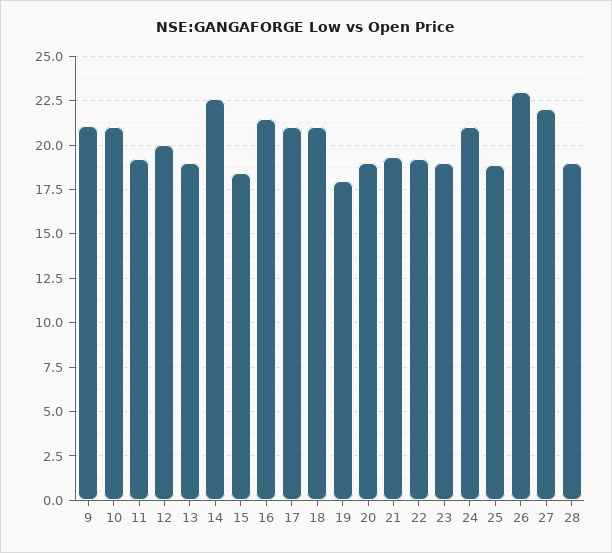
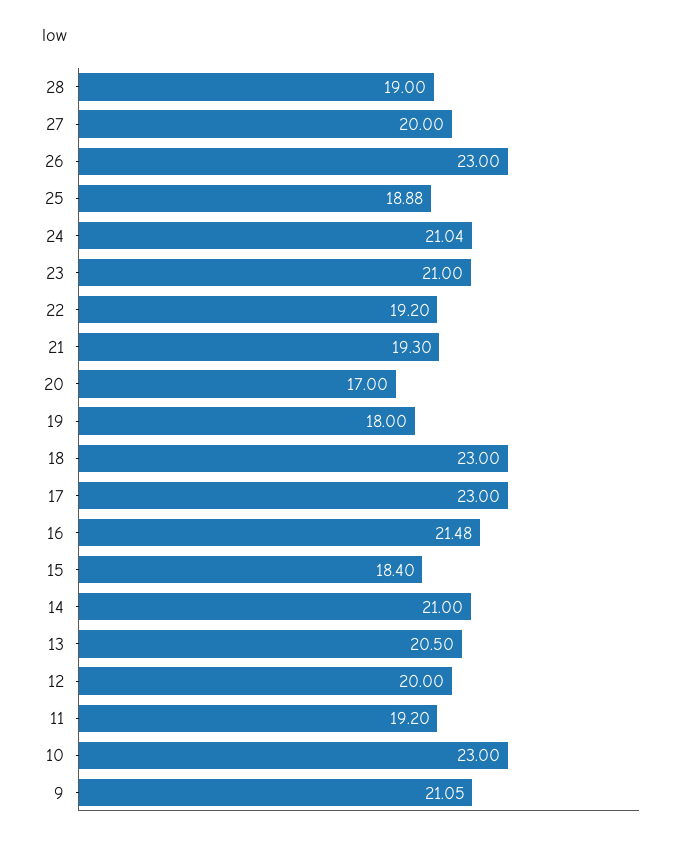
  {
    "9": 21.05,
-   "10": 21,
+   "10": 23,
    "11": 19.2,
    "12": 20,
-   "13": 19,
+   "13": 20.5,
-   "14": 22.5,
+   "14": 21,
    "15": 18.4,
    "16": 21.48,
-   "17": 21,
+   "17": 23,
-   "18": 21,
+   "18": 23,
    "19": 18,
-   "20": 19,
+   "20": 17,
    "21": 19.3,
    "22": 19.2,
-   "23": 19,
+   "23": 21,
    "24": 21.04,
    "25": 18.88,
    "26": 23,
-   "27": 22,
+   "27": 20,
    "28": 19
  }

